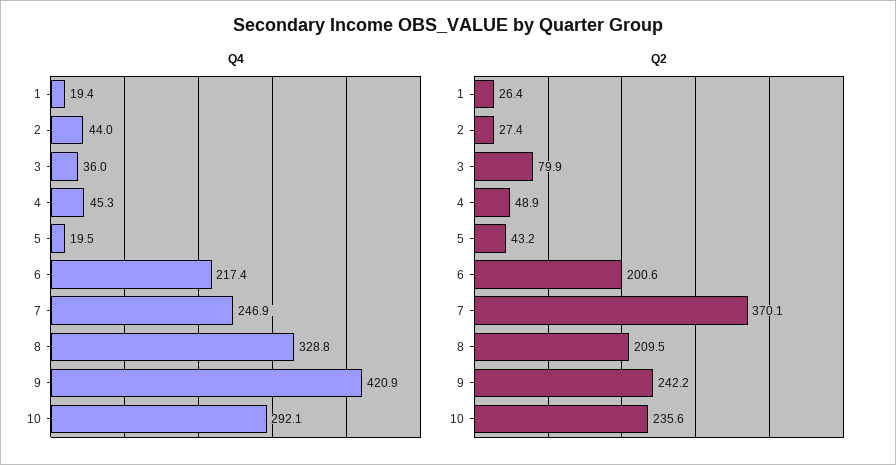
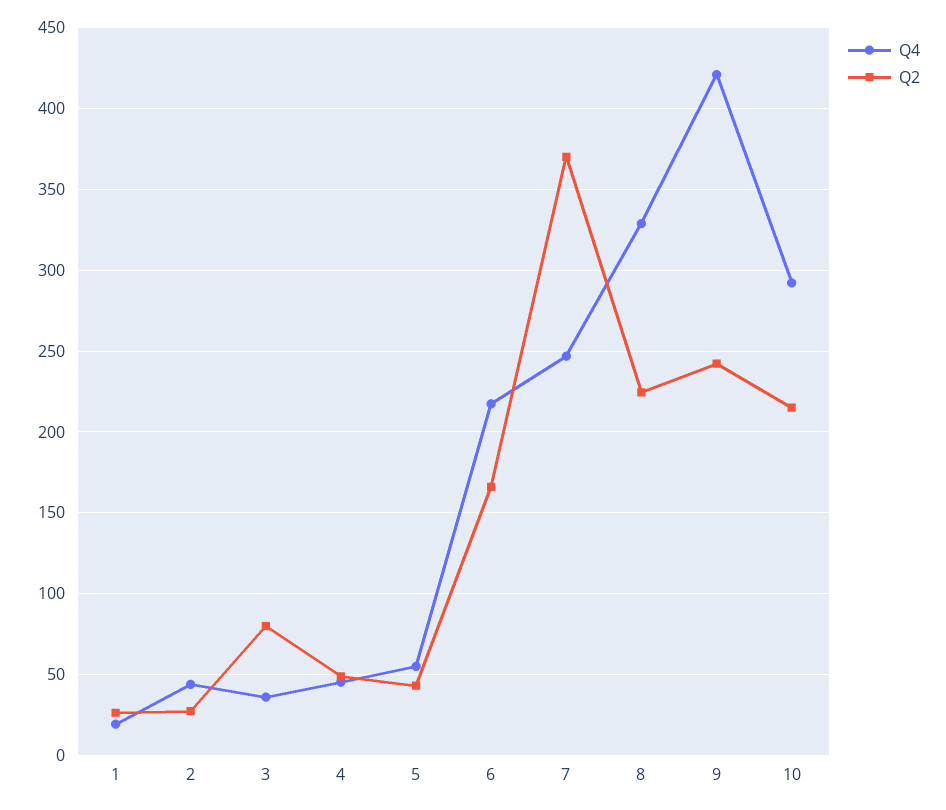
  {
    "Q4": {
      "1": 19.4,
      "2": 44,
      "3": 36,
      "4": 45.3,
-     "5": 19.5,
+     "5": 55,
      "6": 217.4,
      "7": 246.9,
      "8": 328.8,
      "9": 420.9,
      "10": 292.1
    },
    "Q2": {
      "1": 26.4,
      "2": 27.4,
      "3": 79.9,
      "4": 48.9,
      "5": 43.2,
-     "6": 200.6,
+     "6": 165,
      "7": 370.1,
-     "8": 209.5,
+     "8": 225,
      "9": 242.2,
-     "10": 235.6
+     "10": 215
    }
  }

